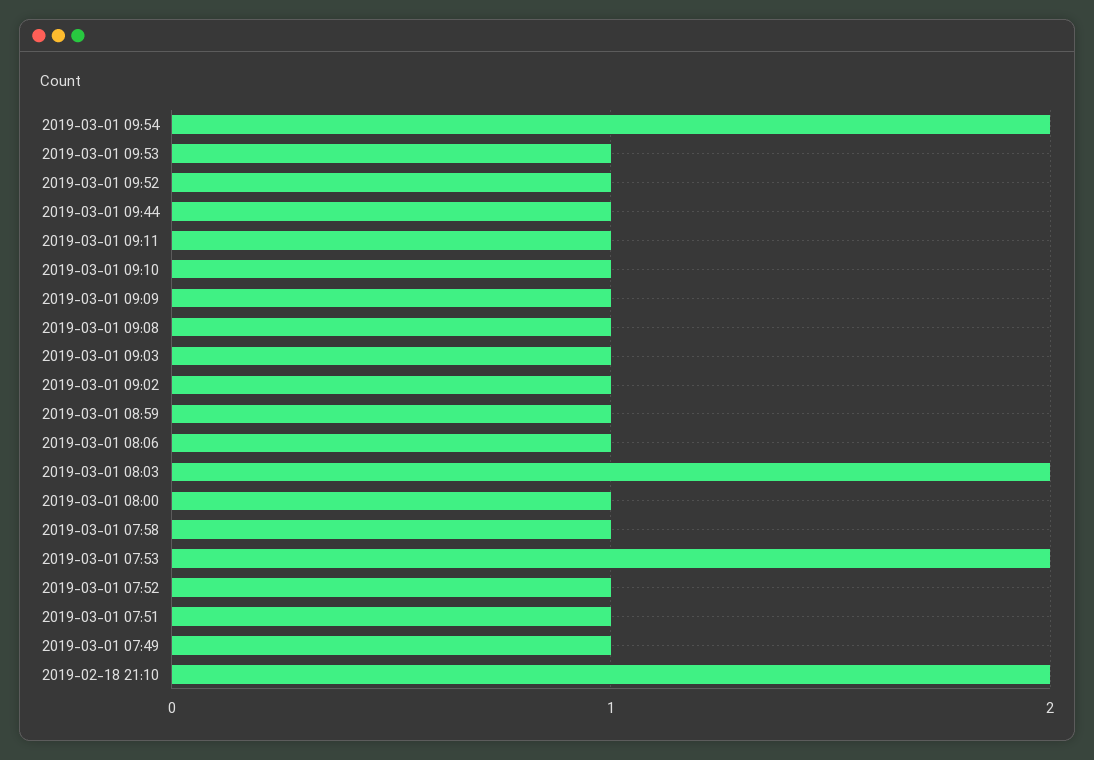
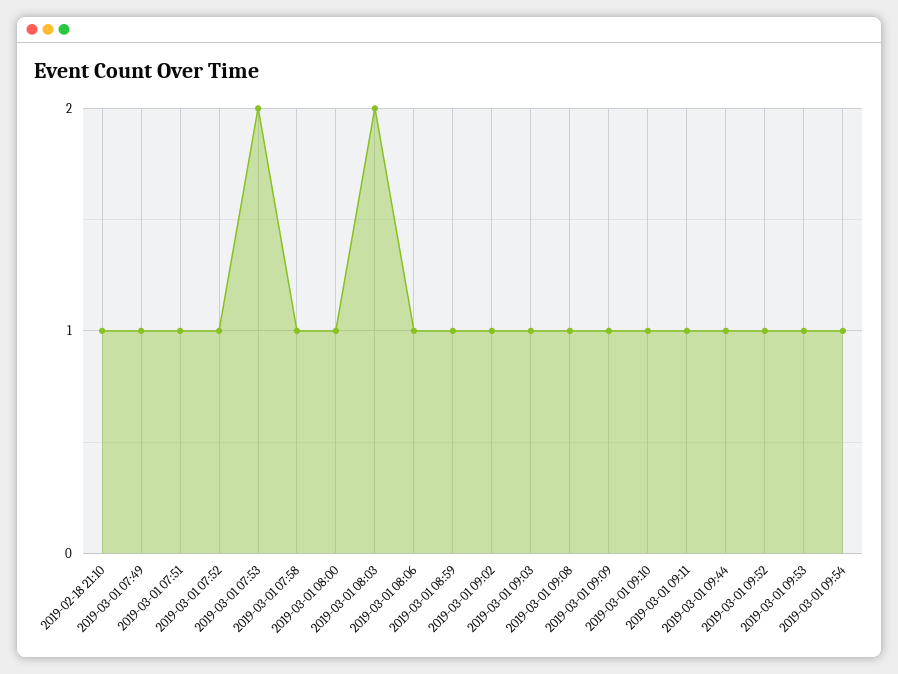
  {
-   "2019-03-01 09:54": 2,
+   "2019-03-01 09:54": 1,
    "2019-03-01 09:53": 1,
    "2019-03-01 09:52": 1,
    "2019-03-01 09:44": 1,
    "2019-03-01 09:11": 1,
    "2019-03-01 09:10": 1,
    "2019-03-01 09:09": 1,
    "2019-03-01 09:08": 1,
    "2019-03-01 09:03": 1,
    "2019-03-01 09:02": 1,
    "2019-03-01 08:59": 1,
    "2019-03-01 08:06": 1,
    "2019-03-01 08:03": 2,
    "2019-03-01 08:00": 1,
    "2019-03-01 07:58": 1,
    "2019-03-01 07:53": 2,
    "2019-03-01 07:52": 1,
    "2019-03-01 07:51": 1,
    "2019-03-01 07:49": 1,
-   "2019-02-18 21:10": 2
+   "2019-02-18 21:10": 1
  }

